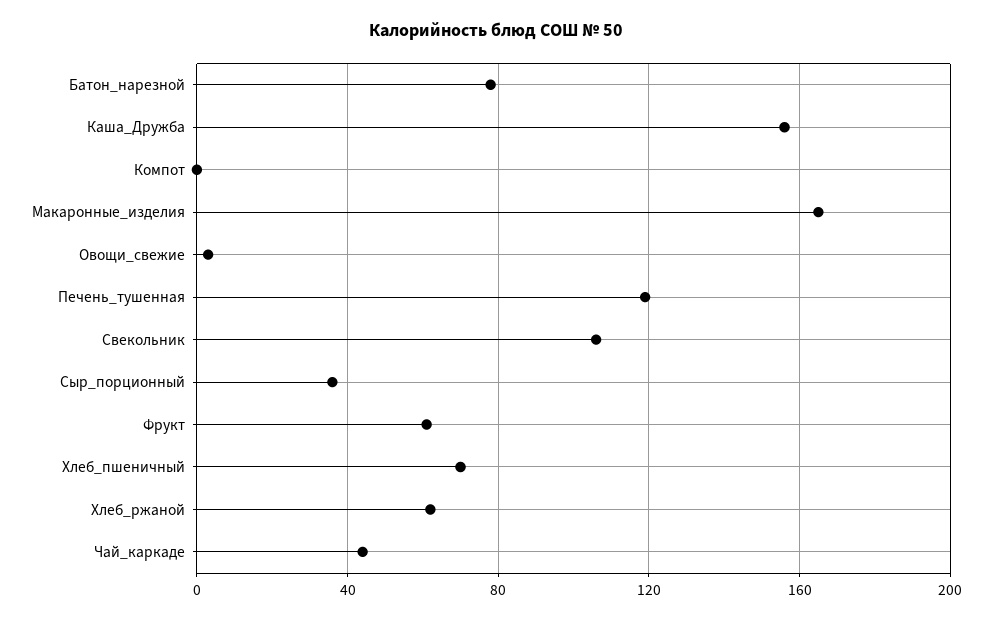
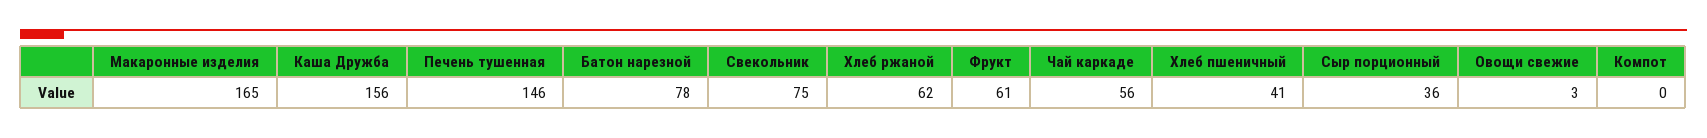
  {
    "Батон_нарезной": 78,
    "Каша_Дружба": 156,
    "Компот": 0,
    "Макаронные_изделия": 165,
    "Овощи_свежие": 3,
-   "Печень_тушенная": 120,
+   "Печень_тушенная": 146,
-   "Свекольник": 105,
+   "Свекольник": 75,
    "Сыр_порционный": 36,
    "Фрукт": 61,
-   "Хлеб_пшеничный": 70,
+   "Хлеб_пшеничный": 41,
    "Хлеб_ржаной": 62,
-   "Чай_каркаде": 45
+   "Чай_каркаде": 56
  }

